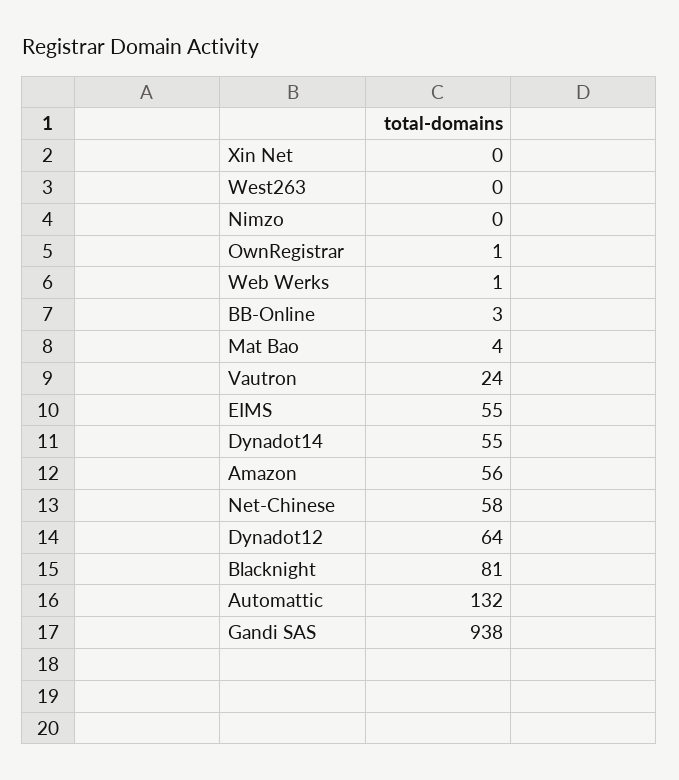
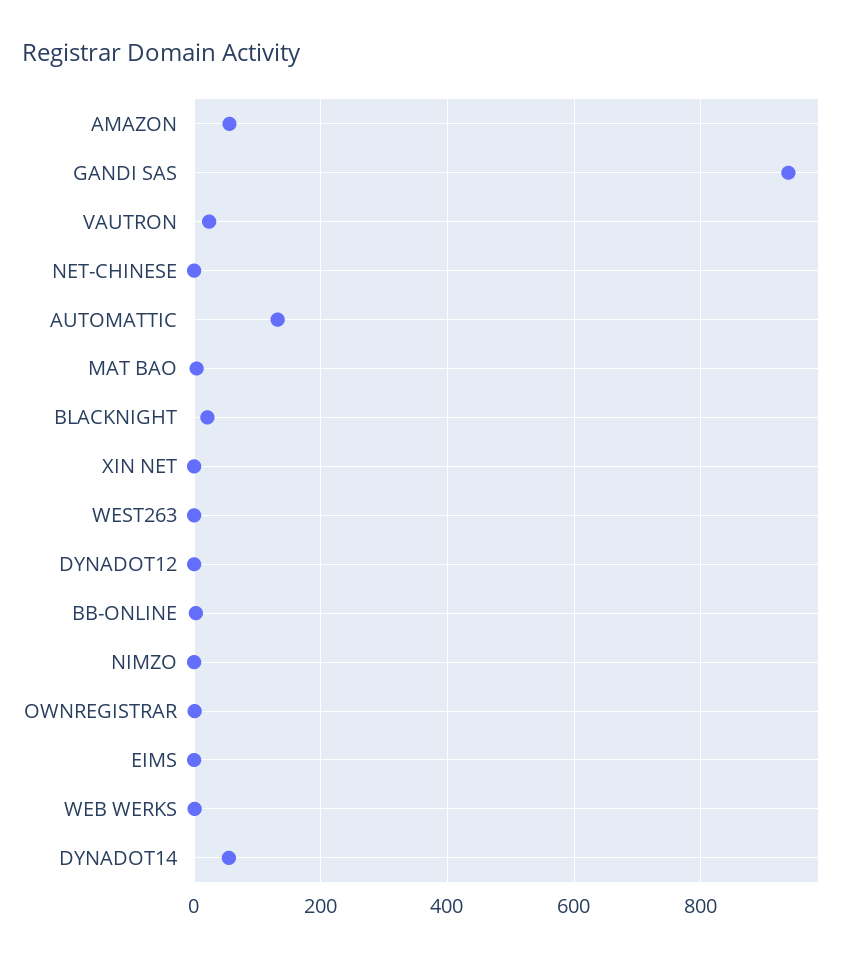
  {
    "Xin Net": 0,
    "West263": 0,
    "Nimzo": 0,
    "OwnRegistrar": 1,
    "Web Werks": 1,
    "BB-Online": 3,
    "Mat Bao": 4,
    "Vautron": 24,
-   "EIMS": 55,
+   "EIMS": 0,
    "Dynadot14": 55,
    "Amazon": 56,
-   "Net-Chinese": 58,
+   "Net-Chinese": 0,
-   "Dynadot12": 64,
+   "Dynadot12": 0,
-   "Blacknight": 81,
+   "Blacknight": 20,
    "Automattic": 132,
    "Gandi SAS": 938
  }

